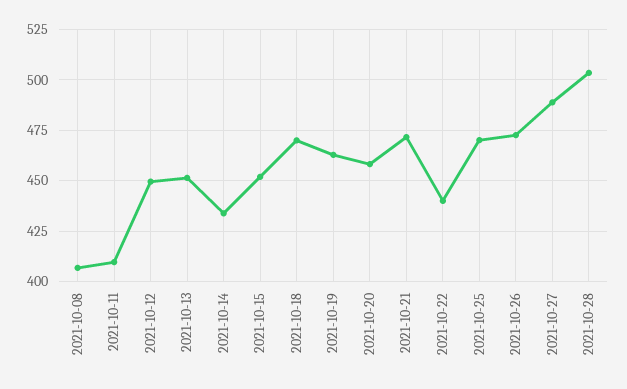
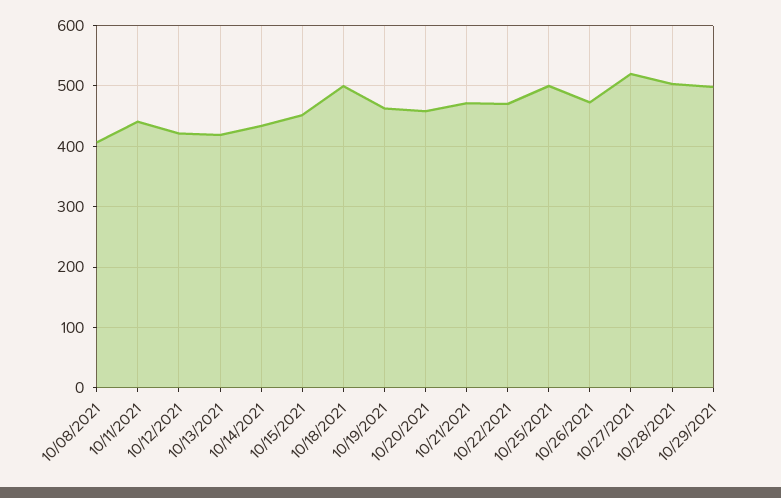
  {
    "2021-10-08": 405,
-   "2021-10-11": 410,
+   "2021-10-11": 440,
-   "2021-10-12": 450,
+   "2021-10-12": 420,
-   "2021-10-13": 450,
+   "2021-10-13": 420,
    "2021-10-14": 435,
    "2021-10-15": 450,
-   "2021-10-18": 470,
+   "2021-10-18": 500,
    "2021-10-19": 465,
    "2021-10-20": 460,
    "2021-10-21": 470,
-   "2021-10-22": 440,
+   "2021-10-22": 470,
-   "2021-10-25": 470,
+   "2021-10-25": 500,
    "2021-10-26": 475,
-   "2021-10-27": 490,
+   "2021-10-27": 520,
-   "2021-10-28": 505
+   "2021-10-28": 505,
+   "10/29/2021": 500
  }

